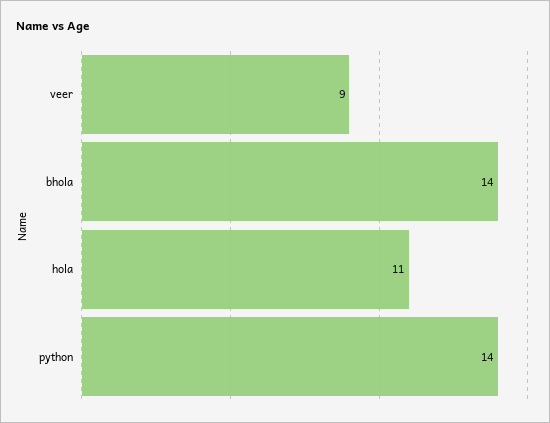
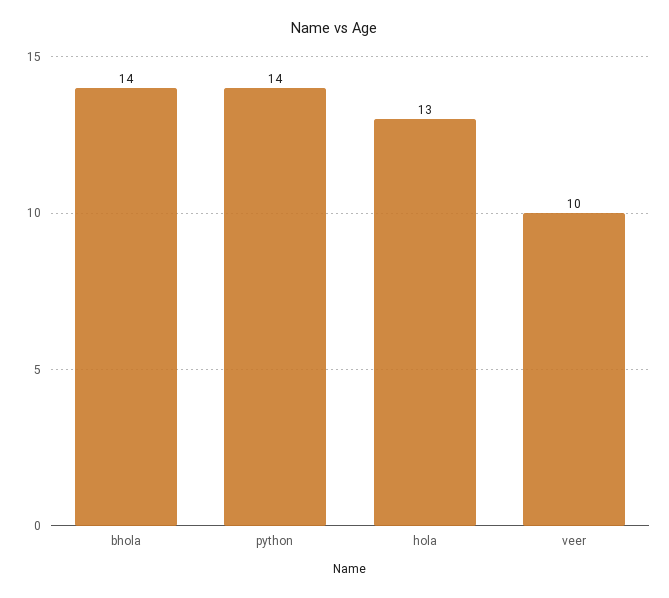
  {
-   "veer": 9,
+   "veer": 10,
    "bhola": 14,
-   "hola": 11,
+   "hola": 13,
    "python": 14
  }

